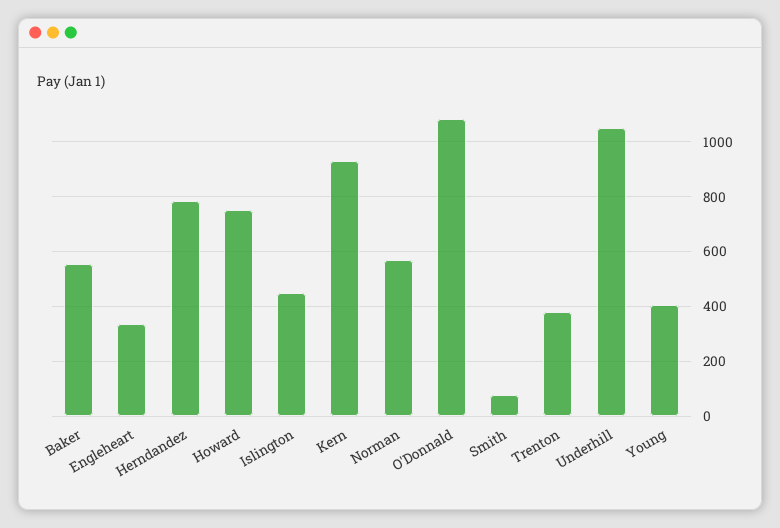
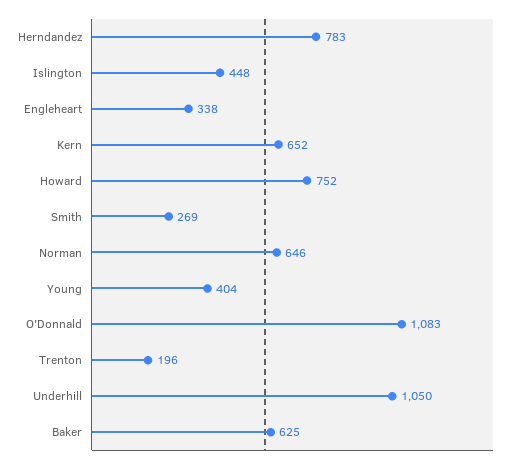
  {
-   "Baker": 550,
+   "Baker": 625,
    "Engleheart": 338,
    "Herndandez": 783,
    "Howard": 752,
    "Islington": 448,
-   "Kern": 925,
+   "Kern": 652,
-   "Norman": 575,
+   "Norman": 646,
    "O'Donnald": 1083,
-   "Smith": 75,
+   "Smith": 269,
-   "Trenton": 375,
+   "Trenton": 196,
    "Underhill": 1050,
    "Young": 404
  }

